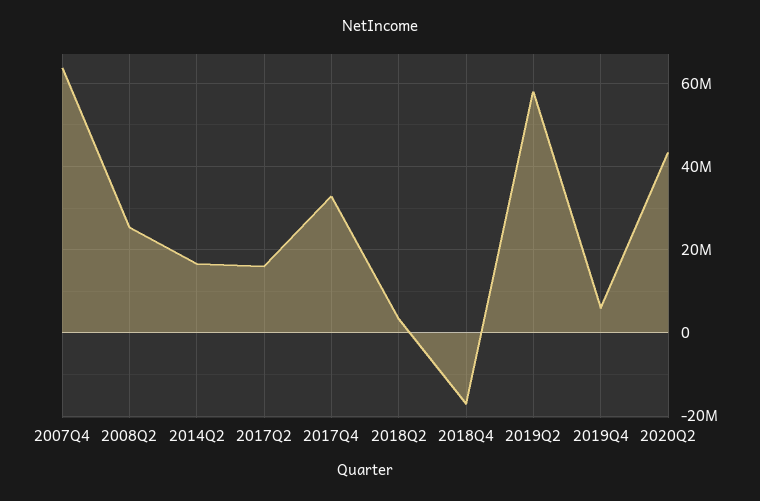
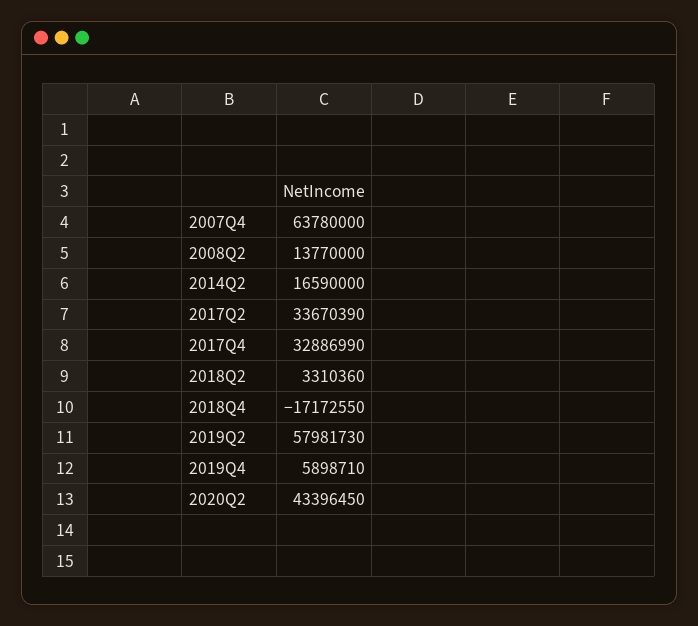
  {
    "2007Q4": 63780000,
-   "2008Q2": 26000000,
+   "2008Q2": 13770000,
    "2014Q2": 16590000,
-   "2017Q2": 16000000,
+   "2017Q2": 33670390,
    "2017Q4": 32886990,
    "2018Q2": 3310360,
    "2018Q4": -17172550,
    "2019Q2": 57981730,
    "2019Q4": 5898710,
    "2020Q2": 43396450
  }

